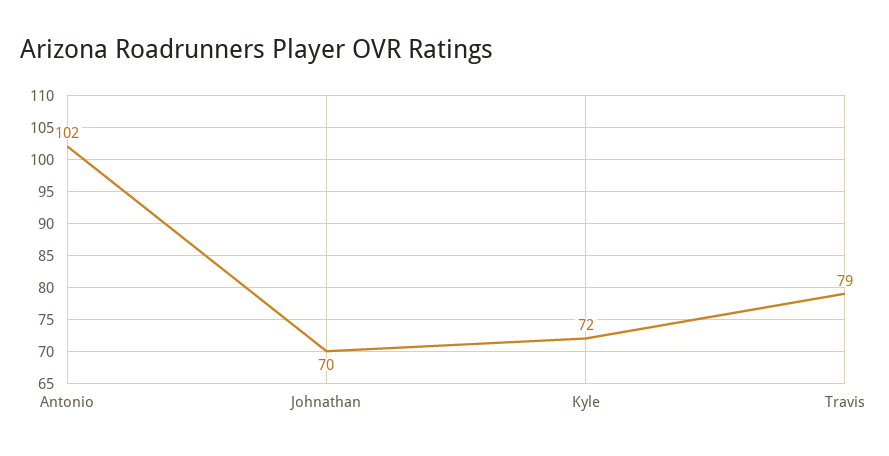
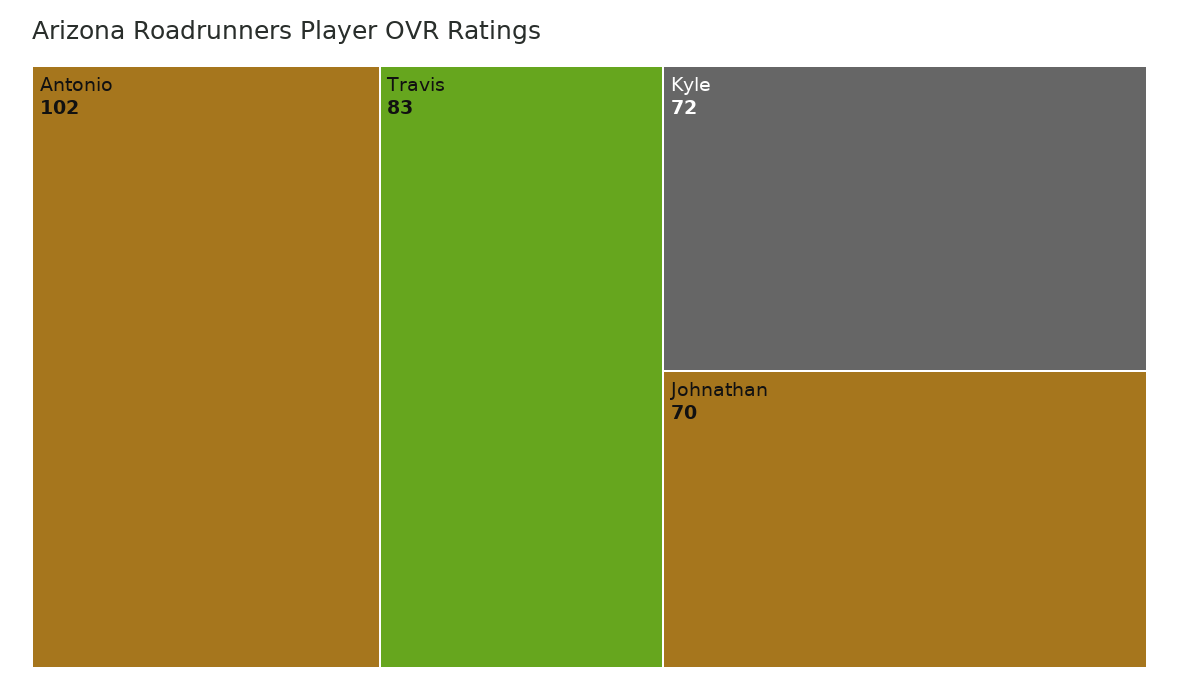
  {
    "Antonio": 102,
    "Johnathan": 70,
    "Kyle": 72,
-   "Travis": 79
+   "Travis": 83
  }

